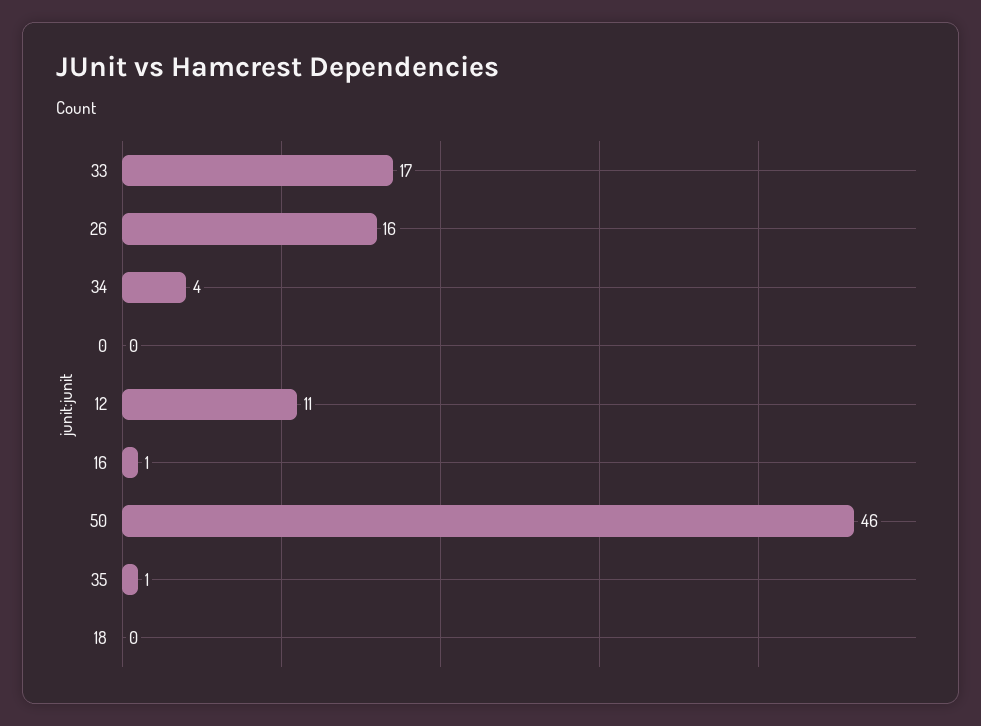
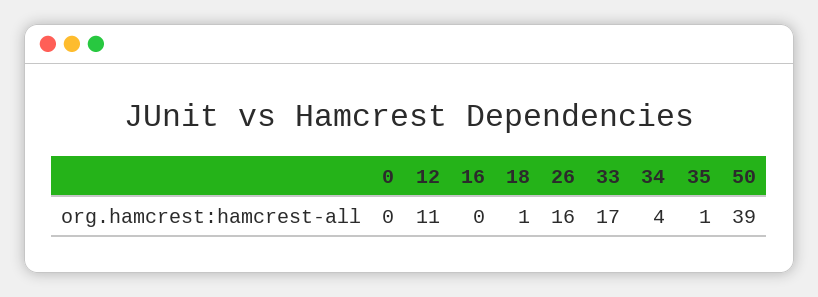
  {
    "33": 17,
    "26": 16,
    "34": 4,
    "0": 0,
    "12": 11,
-   "16": 1,
+   "16": 0,
-   "50": 46,
+   "50": 39,
    "35": 1,
-   "18": 0
+   "18": 1
  }

